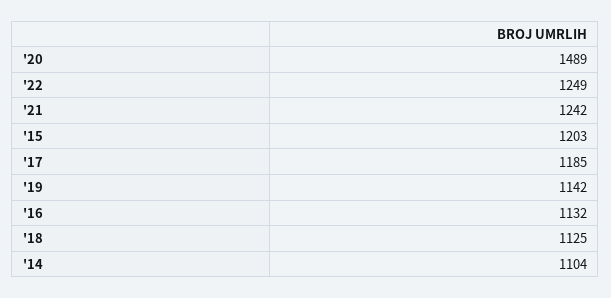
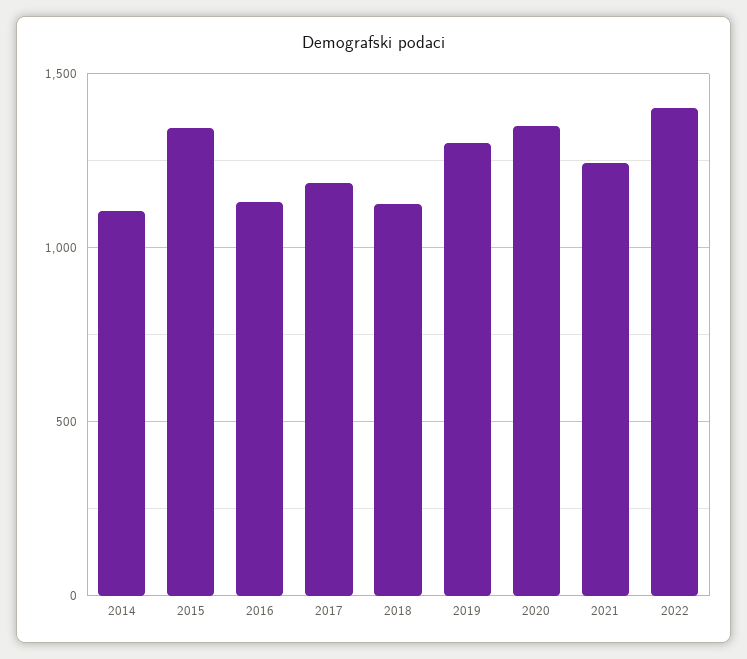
  {
-   "'20": 1489,
+   "'20": 1350,
-   "'22": 1249,
+   "'22": 1400,
    "'21": 1242,
-   "'15": 1203,
+   "'15": 1350,
    "'17": 1185,
-   "'19": 1142,
+   "'19": 1300,
    "'16": 1132,
    "'18": 1125,
    "'14": 1104
  }

